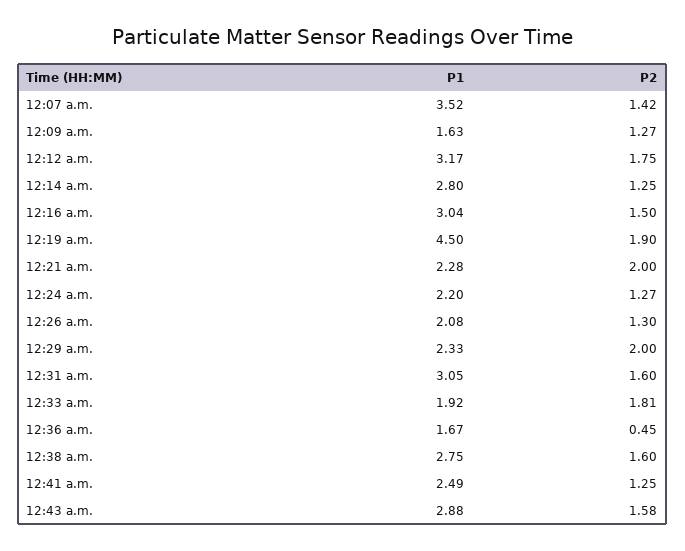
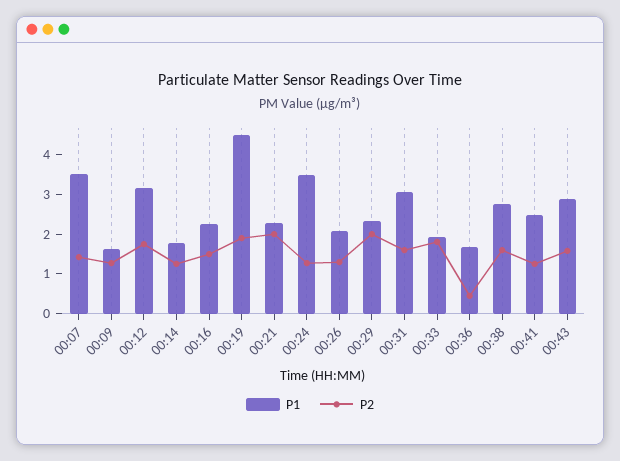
  {
    "P1": {
      "12:07 a.m.": 3.52,
      "12:09 a.m.": 1.63,
      "12:12 a.m.": 3.17,
-     "12:14 a.m.": 2.8,
+     "12:14 a.m.": 1.75,
-     "12:16 a.m.": 3.04,
+     "12:16 a.m.": 2.25,
      "12:19 a.m.": 4.5,
      "12:21 a.m.": 2.28,
-     "12:24 a.m.": 2.2,
+     "12:24 a.m.": 3.5,
      "12:26 a.m.": 2.08,
      "12:29 a.m.": 2.33,
      "12:31 a.m.": 3.05,
      "12:33 a.m.": 1.92,
      "12:36 a.m.": 1.67,
      "12:38 a.m.": 2.75,
      "12:41 a.m.": 2.49,
      "12:43 a.m.": 2.88
    },
    "P2": {
      "12:07 a.m.": 1.42,
      "12:09 a.m.": 1.27,
      "12:12 a.m.": 1.75,
      "12:14 a.m.": 1.25,
      "12:16 a.m.": 1.5,
      "12:19 a.m.": 1.9,
      "12:21 a.m.": 2,
      "12:24 a.m.": 1.27,
      "12:26 a.m.": 1.3,
      "12:29 a.m.": 2,
      "12:31 a.m.": 1.6,
      "12:33 a.m.": 1.81,
      "12:36 a.m.": 0.45,
      "12:38 a.m.": 1.6,
      "12:41 a.m.": 1.25,
      "12:43 a.m.": 1.58
    }
  }

